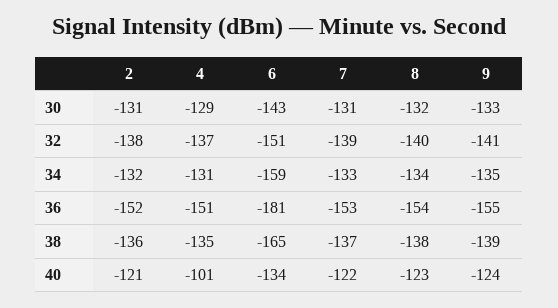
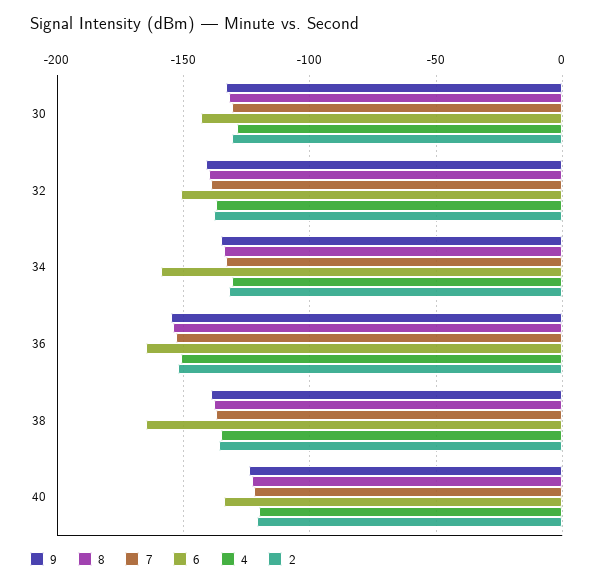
  {
    "2": {
      "30": -131,
      "32": -138,
      "34": -132,
      "36": -152,
      "38": -136,
      "40": -121
    },
    "4": {
      "30": -129,
      "32": -137,
      "34": -131,
      "36": -151,
      "38": -135,
-     "40": -101
+     "40": -120
    },
    "6": {
      "30": -143,
      "32": -151,
      "34": -159,
-     "36": -181,
+     "36": -165,
      "38": -165,
      "40": -134
    },
    "7": {
      "30": -131,
      "32": -139,
      "34": -133,
      "36": -153,
      "38": -137,
      "40": -122
    },
    "8": {
      "30": -132,
      "32": -140,
      "34": -134,
      "36": -154,
      "38": -138,
      "40": -123
    },
    "9": {
      "30": -133,
      "32": -141,
      "34": -135,
      "36": -155,
      "38": -139,
      "40": -124
    }
  }

